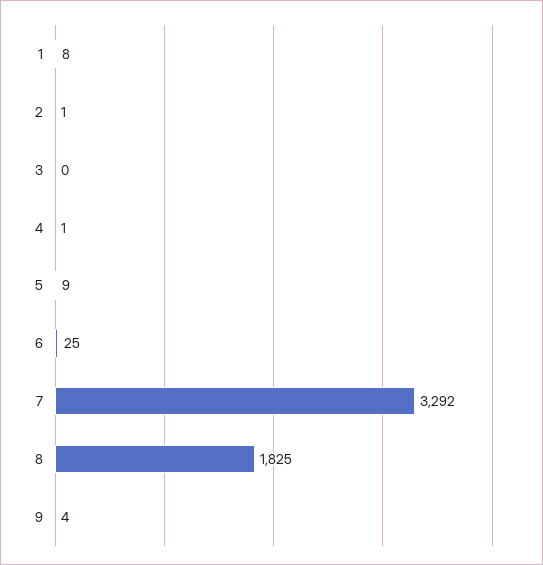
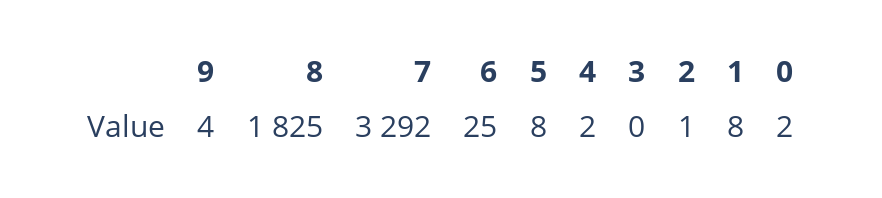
  {
    "1": 8,
    "2": 1,
    "3": 0,
-   "4": 1,
+   "4": 2,
-   "5": 9,
+   "5": 8,
    "6": 25,
    "7": 3292,
    "8": 1825,
-   "9": 4
+   "9": 4,
+   "0": 2
  }

